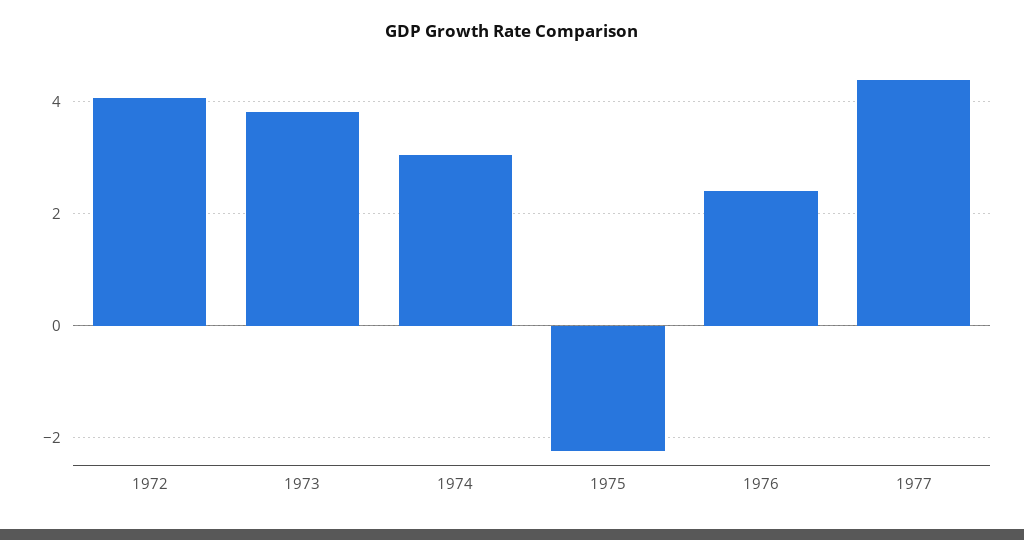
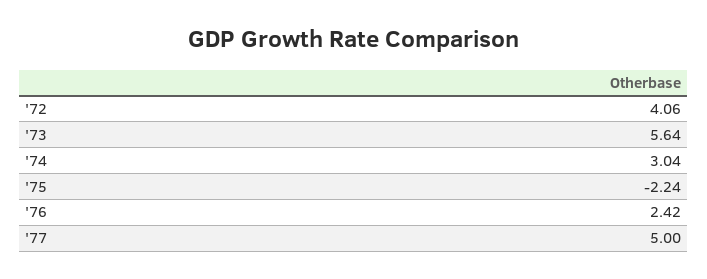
  {
    "1972": 4.06,
-   "1973": 3.8,
+   "1973": 5.64,
    "1974": 3.04,
    "1975": -2.24,
    "1976": 2.42,
-   "1977": 4.4
+   "1977": 5
  }

